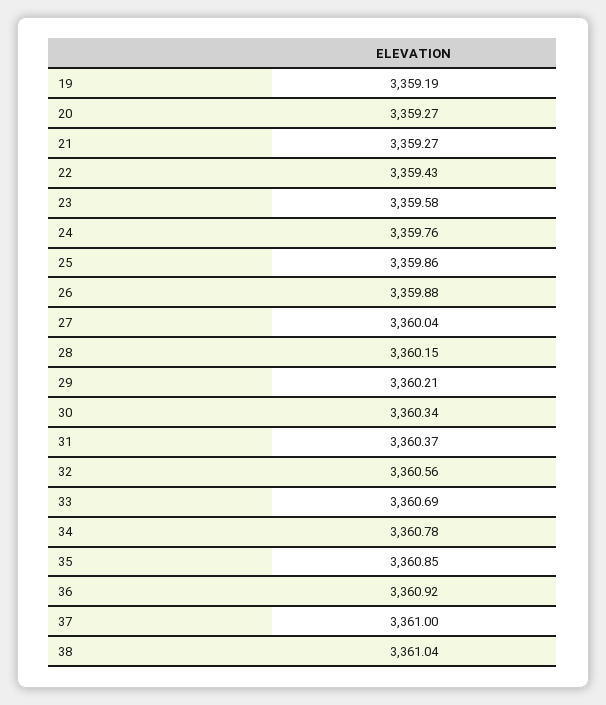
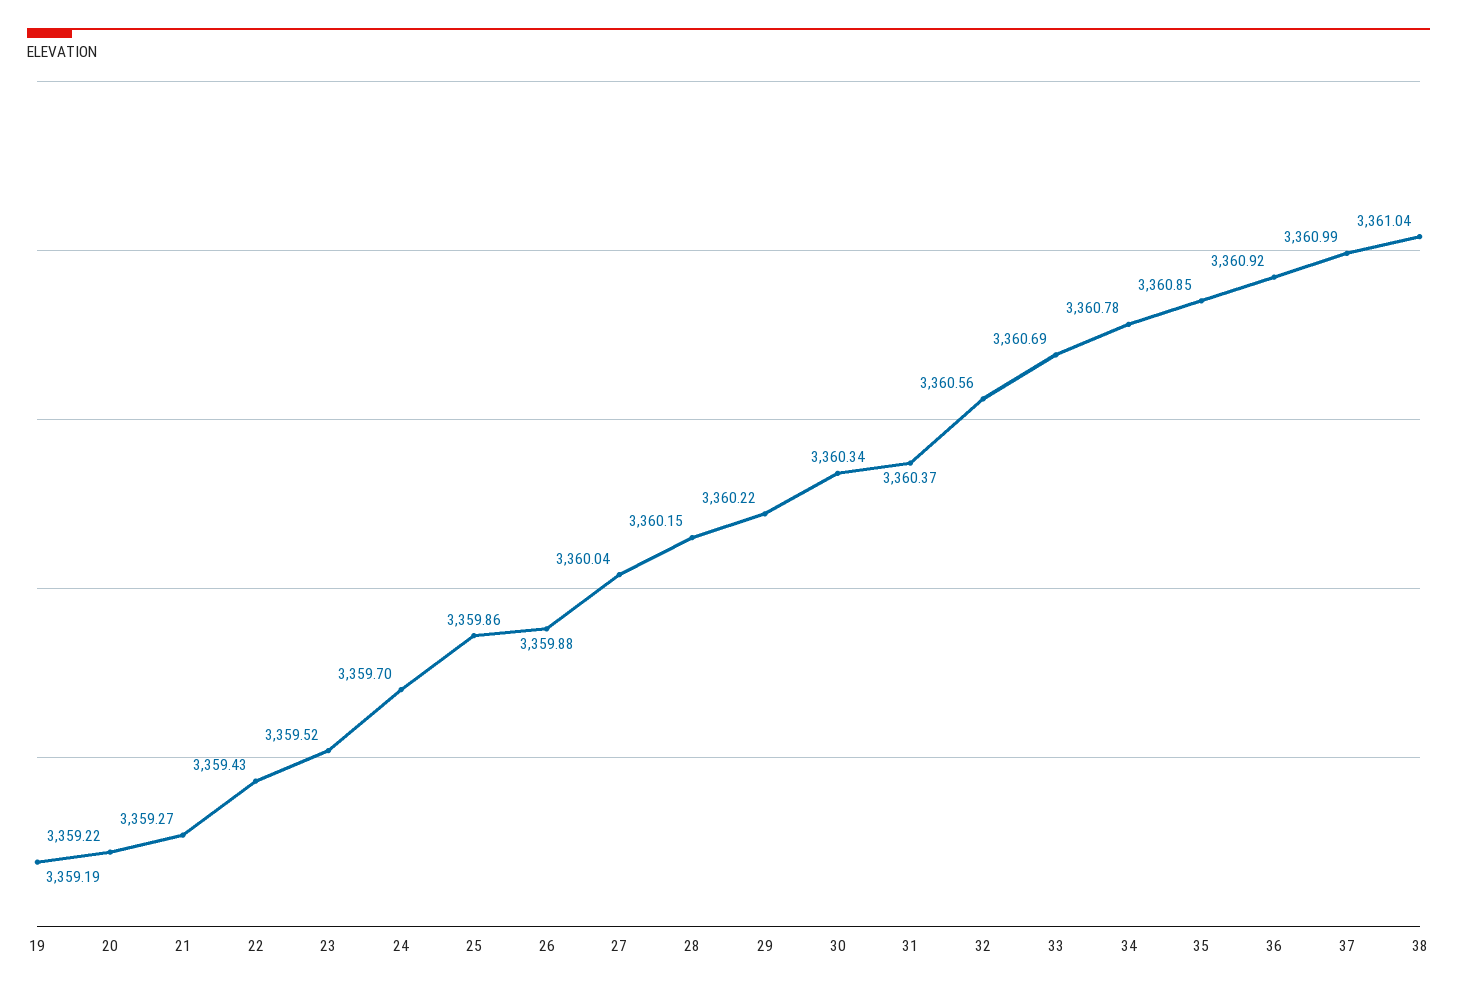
  {
    "19": 3359.19,
-   "20": 3359.27,
+   "20": 3359.22,
    "21": 3359.27,
    "22": 3359.43,
-   "23": 3359.58,
+   "23": 3359.52,
-   "24": 3359.76,
+   "24": 3359.7,
    "25": 3359.86,
    "26": 3359.88,
    "27": 3360.04,
    "28": 3360.15,
-   "29": 3360.21,
+   "29": 3360.22,
    "30": 3360.34,
    "31": 3360.37,
    "32": 3360.56,
    "33": 3360.69,
    "34": 3360.78,
    "35": 3360.85,
    "36": 3360.92,
-   "37": 3361,
+   "37": 3360.99,
    "38": 3361.04
  }

